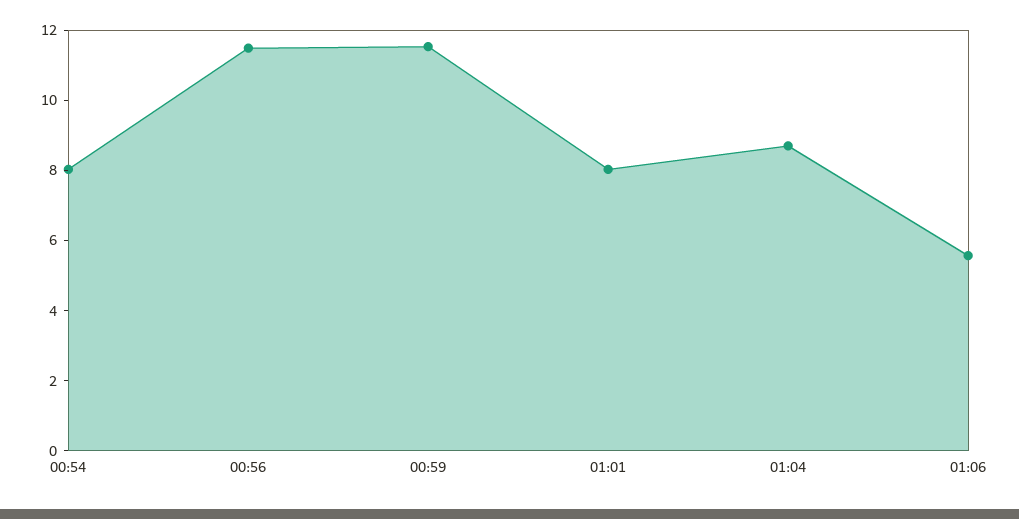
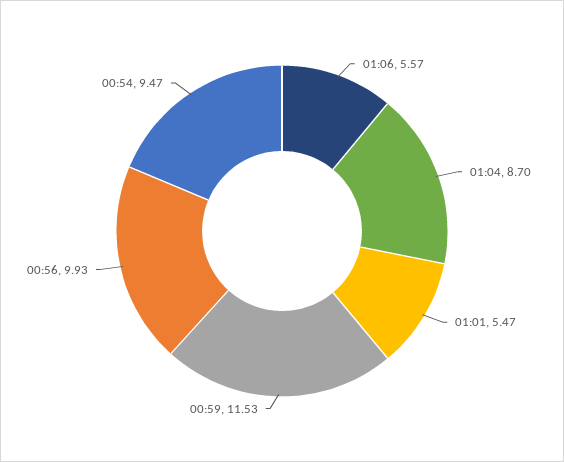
  {
-   "00:54": 8,
+   "00:54": 9.47,
-   "00:56": 11.5,
+   "00:56": 9.93,
    "00:59": 11.53,
-   "01:01": 8,
+   "01:01": 5.47,
    "01:04": 8.7,
    "01:06": 5.57
  }

